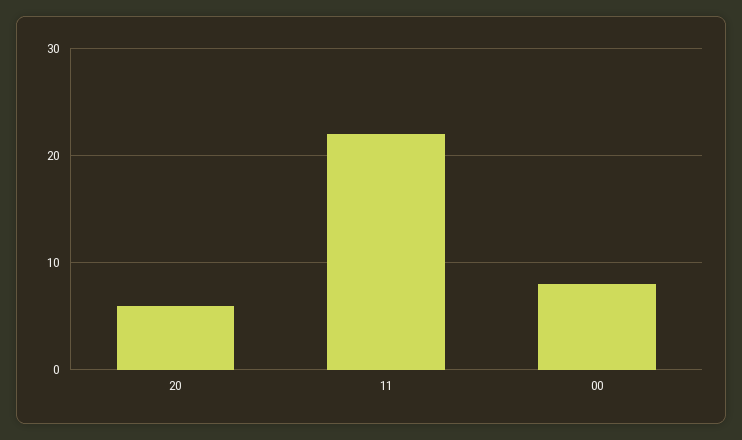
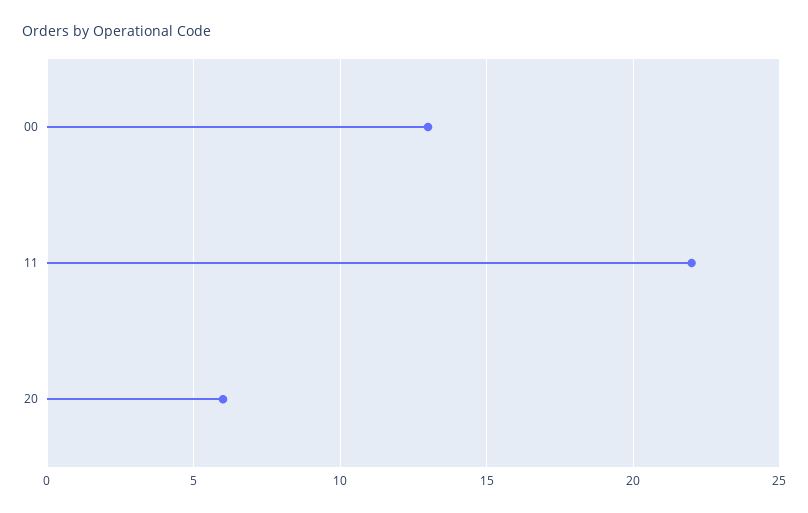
  {
    "20": 6,
    "11": 22,
-   "00": 8
+   "00": 13
  }

